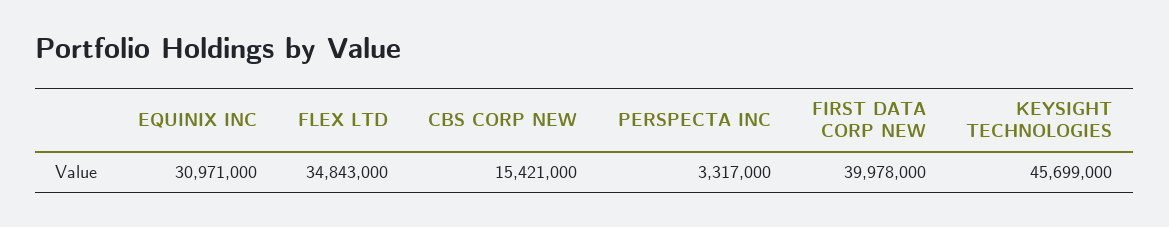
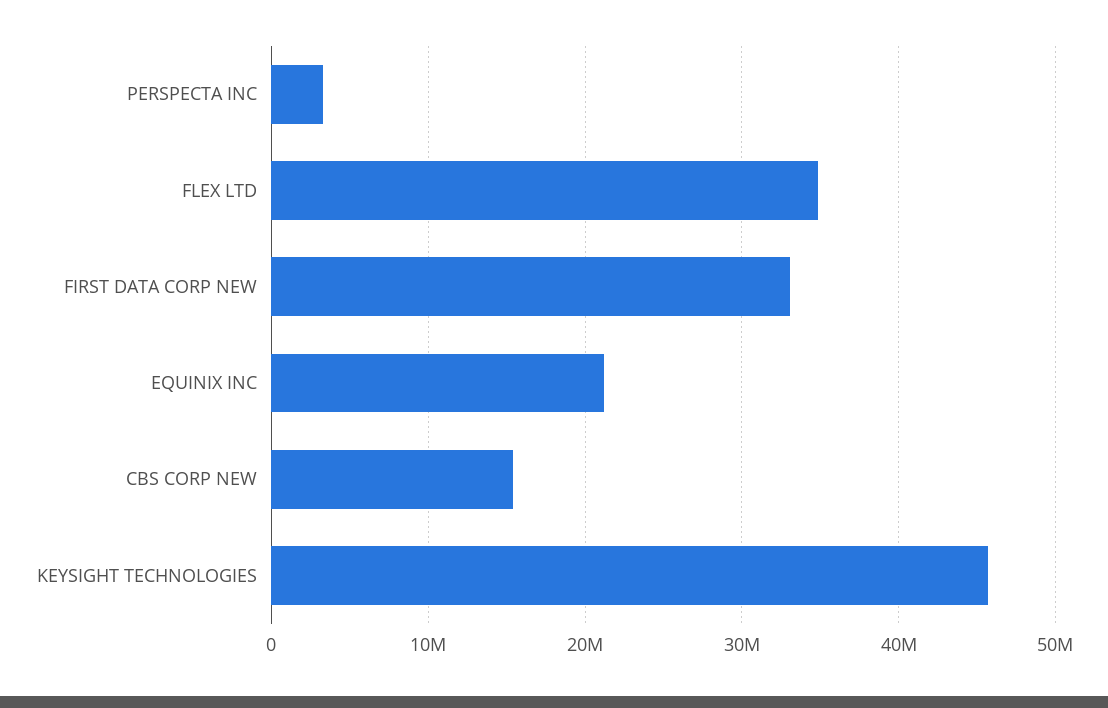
  {
-   "EQUINIX INC": 30971000,
+   "EQUINIX INC": 21000000,
    "FLEX LTD": 34843000,
    "CBS CORP NEW": 15421000,
    "PERSPECTA INC": 3317000,
-   "FIRST DATA CORP NEW": 39978000,
+   "FIRST DATA CORP NEW": 33000000,
    "KEYSIGHT TECHNOLOGIES": 45699000
  }

